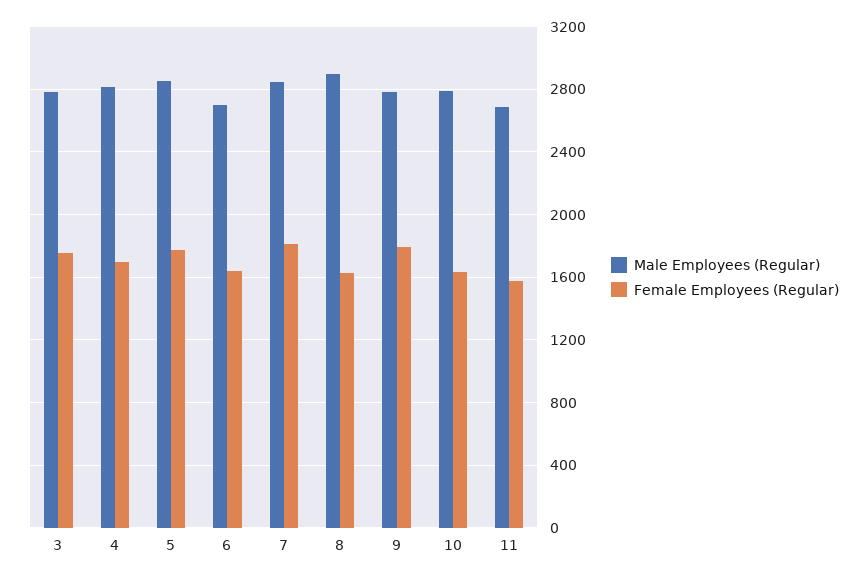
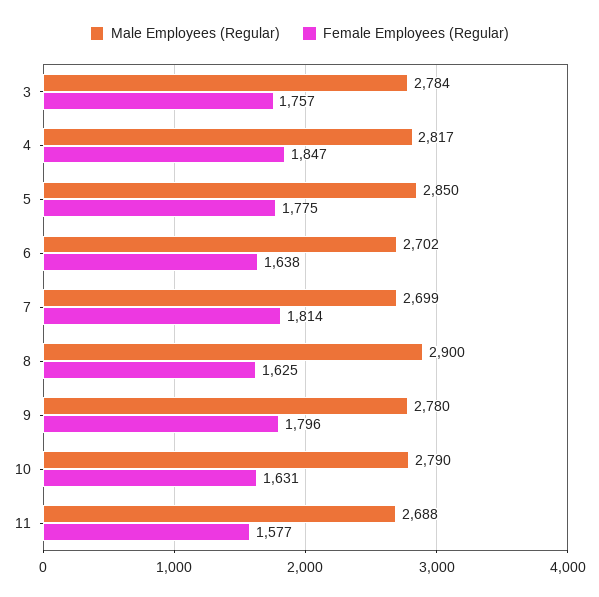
  {
    "Male Employees (Regular)": {
      "3": 2784,
      "4": 2817,
      "5": 2850,
      "6": 2702,
-     "7": 2850,
+     "7": 2699,
      "8": 2900,
      "9": 2780,
      "10": 2790,
      "11": 2688
    },
    "Female Employees (Regular)": {
      "3": 1757,
-     "4": 1700,
+     "4": 1847,
      "5": 1775,
      "6": 1638,
      "7": 1814,
      "8": 1625,
      "9": 1796,
      "10": 1631,
      "11": 1577
    }
  }

